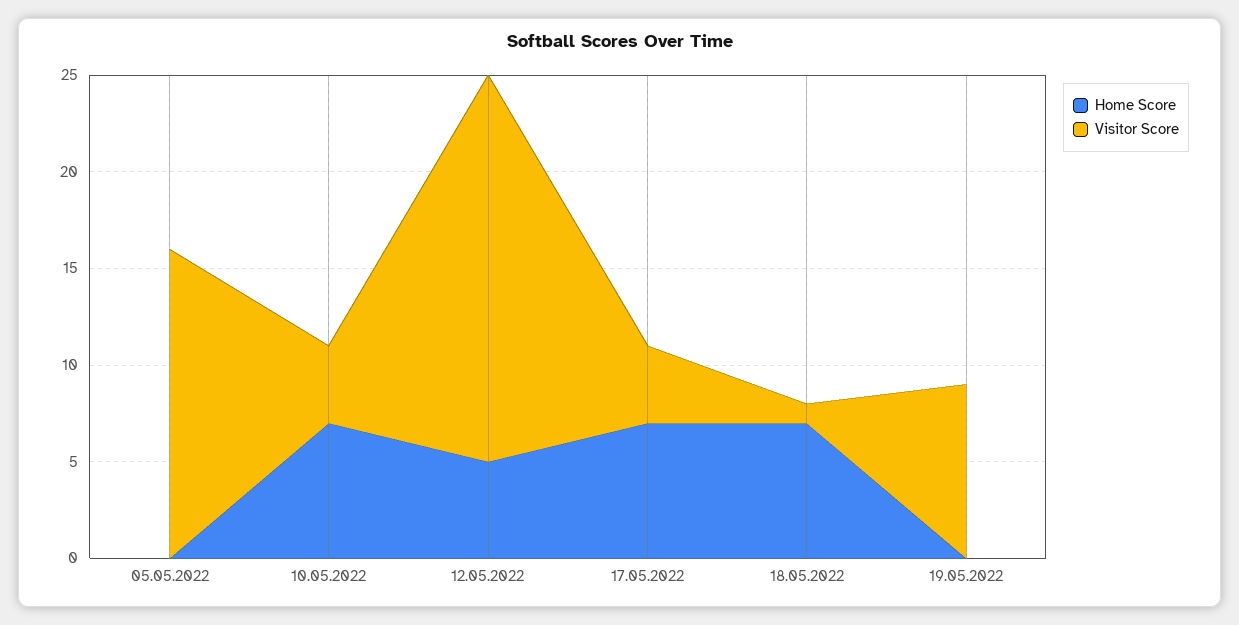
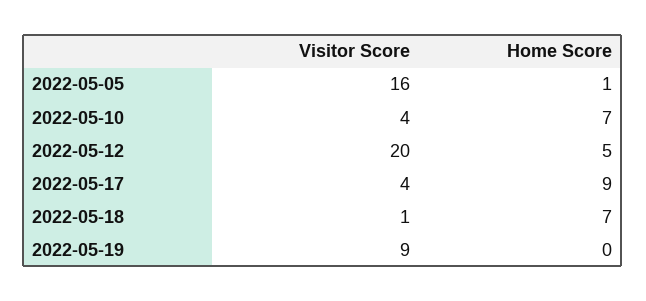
  {
    "Home Score": {
-     "05.05.2022": 0,
+     "05.05.2022": 1,
      "10.05.2022": 7,
      "12.05.2022": 5,
-     "17.05.2022": 7,
+     "17.05.2022": 9,
      "18.05.2022": 7,
      "19.05.2022": 0
    },
    "Visitor Score": {
      "05.05.2022": 16,
      "10.05.2022": 4,
      "12.05.2022": 20,
      "17.05.2022": 4,
      "18.05.2022": 1,
      "19.05.2022": 9
    }
  }

